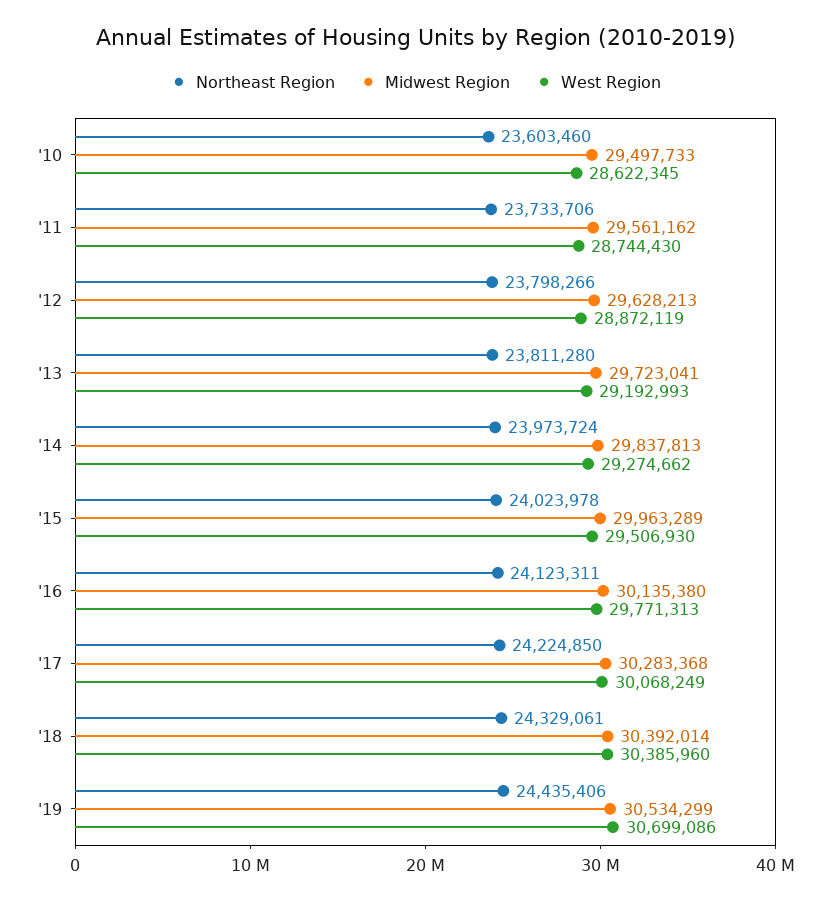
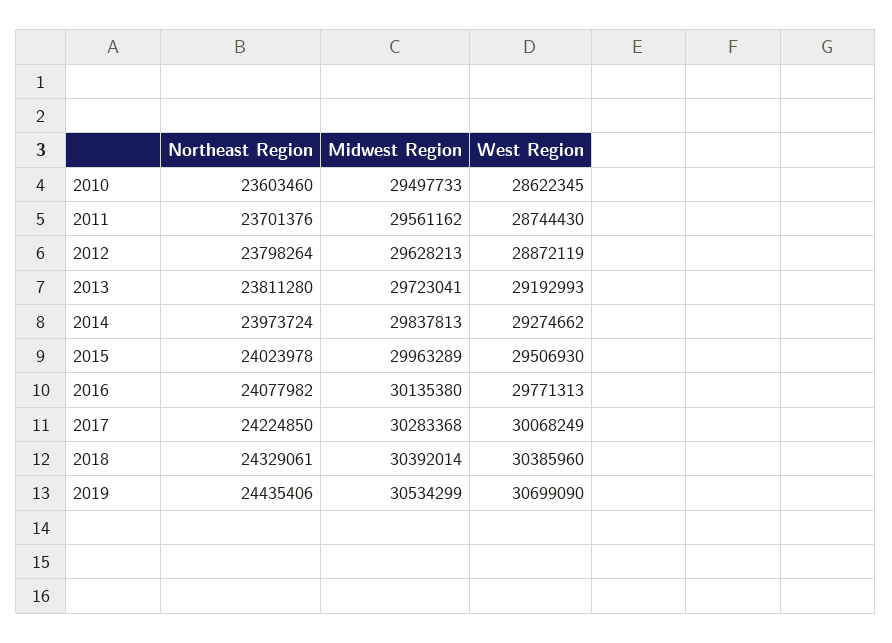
  {
    "Northeast Region": {
      "'10": 23603460,
-     "'11": 23733706,
+     "'11": 23701376,
-     "'12": 23798266,
+     "'12": 23798264,
      "'13": 23811280,
      "'14": 23973724,
      "'15": 24023978,
-     "'16": 24123311,
+     "'16": 24077982,
      "'17": 24224850,
      "'18": 24329061,
      "'19": 24435406
    },
    "Midwest Region": {
      "'10": 29497733,
      "'11": 29561162,
      "'12": 29628213,
      "'13": 29723041,
      "'14": 29837813,
      "'15": 29963289,
      "'16": 30135380,
      "'17": 30283368,
      "'18": 30392014,
      "'19": 30534299
    },
    "West Region": {
      "'10": 28622345,
      "'11": 28744430,
      "'12": 28872119,
      "'13": 29192993,
      "'14": 29274662,
      "'15": 29506930,
      "'16": 29771313,
      "'17": 30068249,
      "'18": 30385960,
-     "'19": 30699086
+     "'19": 30699090
    }
  }

